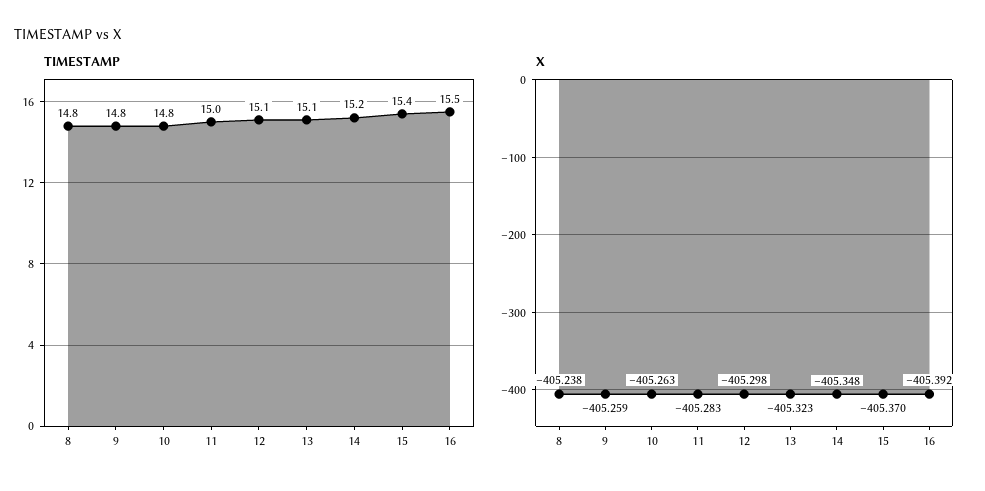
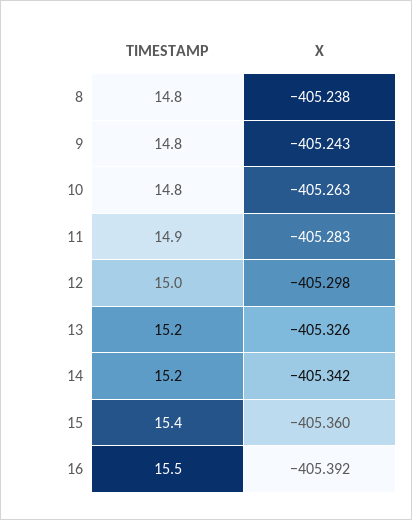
  {
    "TIMESTAMP": {
      "8": 14.8,
      "9": 14.8,
      "10": 14.8,
-     "11": 15,
+     "11": 14.9,
-     "12": 15.1,
+     "12": 15,
-     "13": 15.1,
+     "13": 15.2,
      "14": 15.2,
      "15": 15.4,
      "16": 15.5
    },
    "X": {
      "8": -405.238,
-     "9": -405.259,
+     "9": -405.243,
      "10": -405.263,
      "11": -405.283,
      "12": -405.298,
-     "13": -405.323,
+     "13": -405.326,
-     "14": -405.348,
+     "14": -405.342,
-     "15": -405.37,
+     "15": -405.36,
      "16": -405.392
    }
  }

